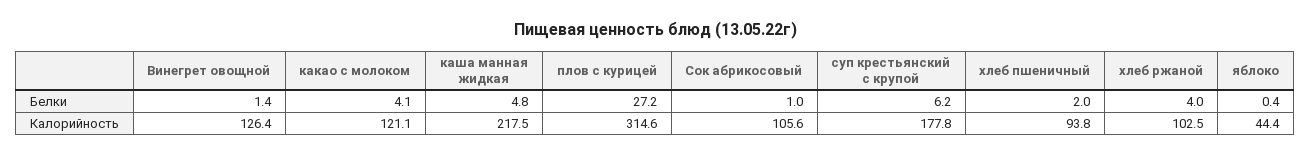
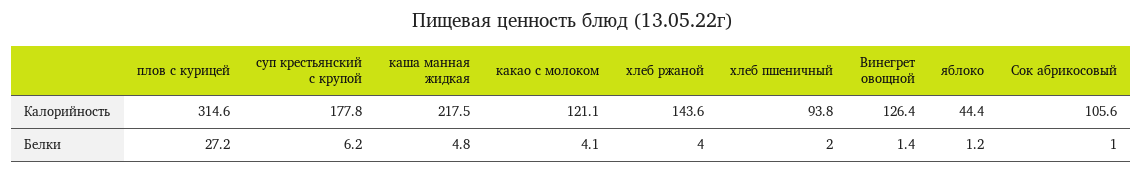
  {
    "Винегрет овощной": {
      "Белки": 1.4,
      "Калорийность": 126.4
    },
    "какао с молоком": {
      "Белки": 4.1,
      "Калорийность": 121.1
    },
    "каша манная жидкая": {
      "Белки": 4.8,
      "Калорийность": 217.5
    },
    "плов с курицей": {
      "Белки": 27.2,
      "Калорийность": 314.6
    },
    "Сок абрикосовый": {
      "Белки": 1,
      "Калорийность": 105.6
    },
    "суп крестьянский с крупой": {
      "Белки": 6.2,
      "Калорийность": 177.8
    },
    "хлеб пшеничный": {
      "Белки": 2,
      "Калорийность": 93.8
    },
    "хлеб ржаной": {
      "Белки": 4,
-     "Калорийность": 102.5
+     "Калорийность": 143.6
    },
    "яблоко": {
-     "Белки": 0.4,
+     "Белки": 1.2,
      "Калорийность": 44.4
    }
  }

